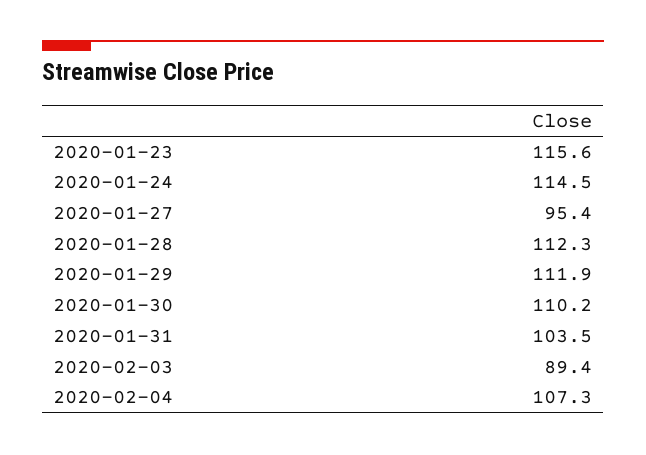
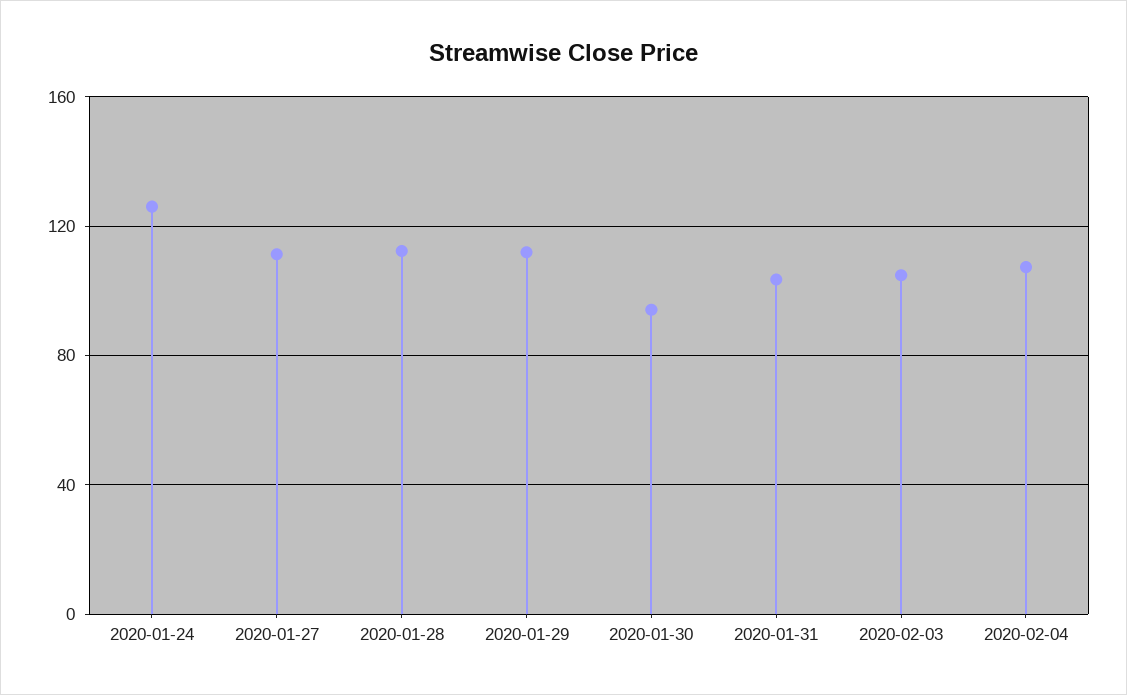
  {
-   "2020-01-23": 115.6,
-   "2020-01-24": 114.5,
+   "2020-01-24": 125,
-   "2020-01-27": 95.4,
+   "2020-01-27": 110,
    "2020-01-28": 112.3,
    "2020-01-29": 111.9,
-   "2020-01-30": 110.2,
+   "2020-01-30": 95,
    "2020-01-31": 103.5,
-   "2020-02-03": 89.4,
+   "2020-02-03": 105,
    "2020-02-04": 107.3
  }

